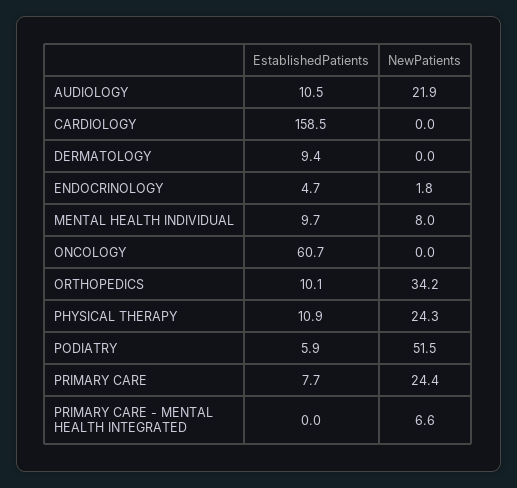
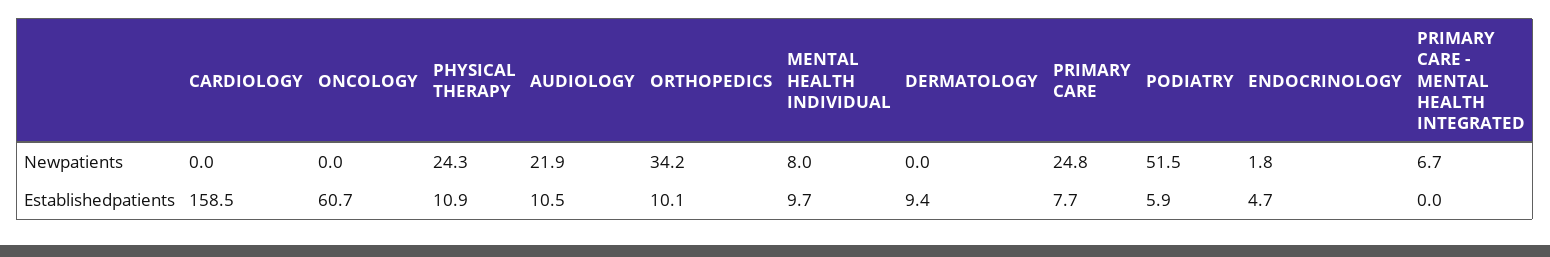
  {
    "EstablishedPatients": {
      "AUDIOLOGY": 10.5,
      "CARDIOLOGY": 158.5,
      "DERMATOLOGY": 9.4,
      "ENDOCRINOLOGY": 4.7,
      "MENTAL HEALTH INDIVIDUAL": 9.7,
      "ONCOLOGY": 60.7,
      "ORTHOPEDICS": 10.1,
      "PHYSICAL THERAPY": 10.9,
      "PODIATRY": 5.9,
      "PRIMARY CARE": 7.7,
      "PRIMARY CARE - MENTAL HEALTH INTEGRATED": 0
    },
    "NewPatients": {
      "AUDIOLOGY": 21.9,
      "CARDIOLOGY": 0,
      "DERMATOLOGY": 0,
      "ENDOCRINOLOGY": 1.8,
      "MENTAL HEALTH INDIVIDUAL": 8,
      "ONCOLOGY": 0,
      "ORTHOPEDICS": 34.2,
      "PHYSICAL THERAPY": 24.3,
      "PODIATRY": 51.5,
-     "PRIMARY CARE": 24.4,
+     "PRIMARY CARE": 24.8,
-     "PRIMARY CARE - MENTAL HEALTH INTEGRATED": 6.6
+     "PRIMARY CARE - MENTAL HEALTH INTEGRATED": 6.7
    }
  }

